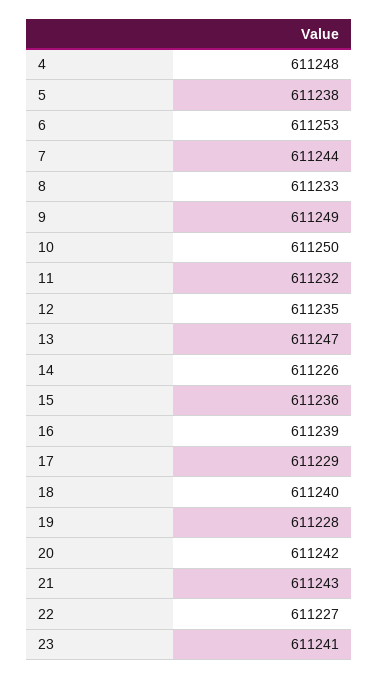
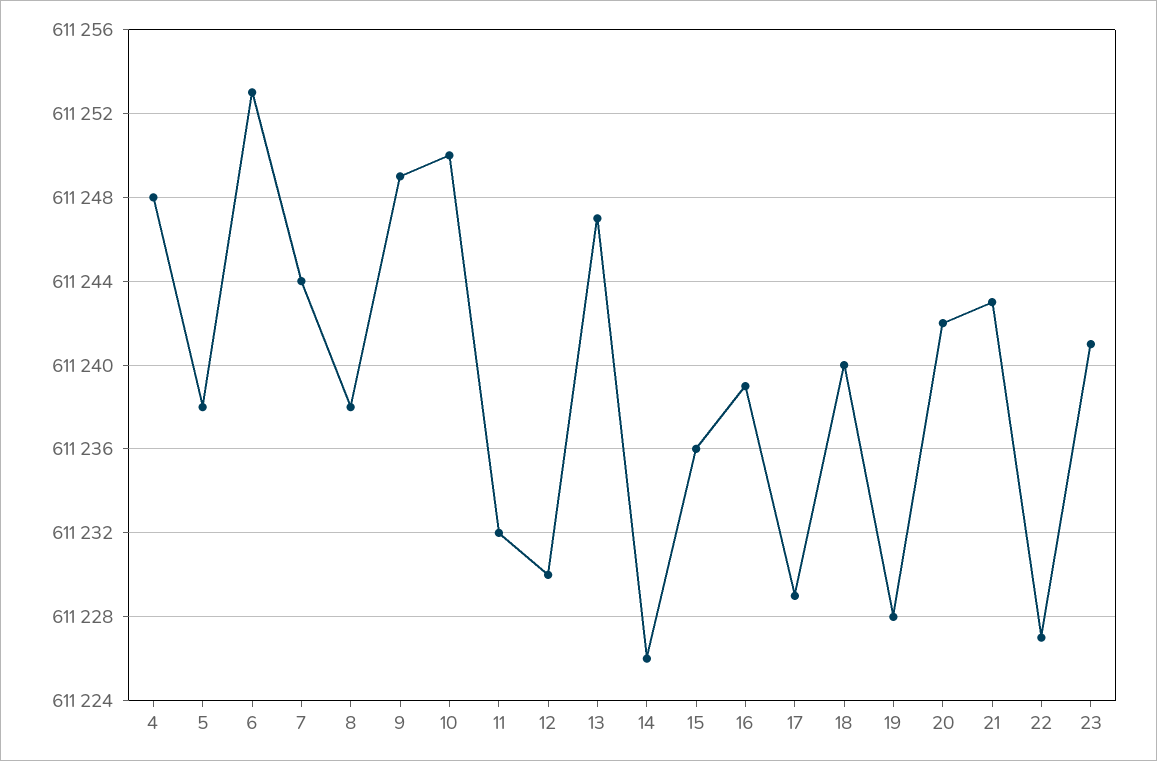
  {
    "4": 611248,
    "5": 611238,
    "6": 611253,
    "7": 611244,
-   "8": 611233,
+   "8": 611238,
    "9": 611249,
    "10": 611250,
    "11": 611232,
-   "12": 611235,
+   "12": 611230,
    "13": 611247,
    "14": 611226,
    "15": 611236,
    "16": 611239,
    "17": 611229,
    "18": 611240,
    "19": 611228,
    "20": 611242,
    "21": 611243,
    "22": 611227,
    "23": 611241
  }

